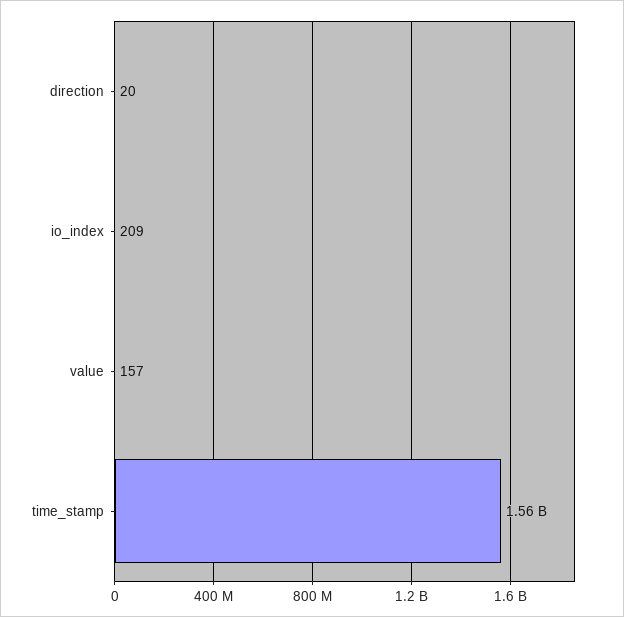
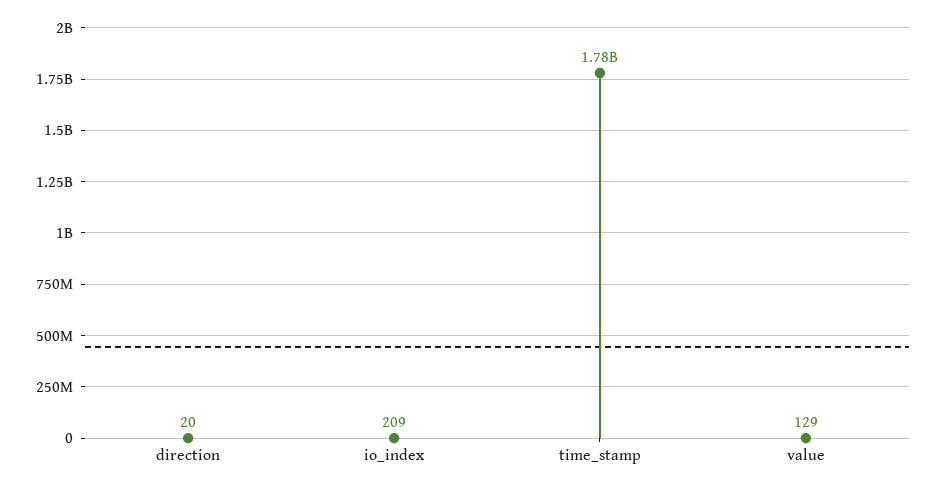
  {
    "direction": 20,
    "io_index": 209,
-   "value": 157,
+   "value": 129,
-   "time_stamp": 1560000000
+   "time_stamp": 1780000000
  }

